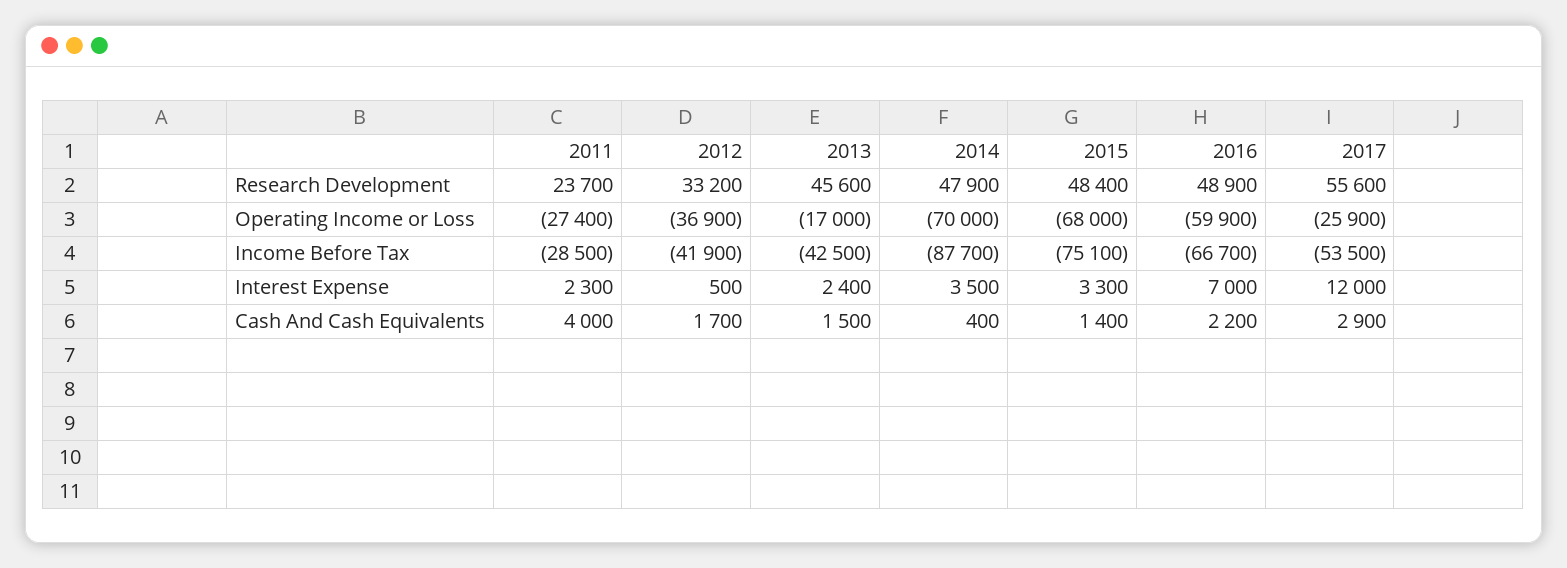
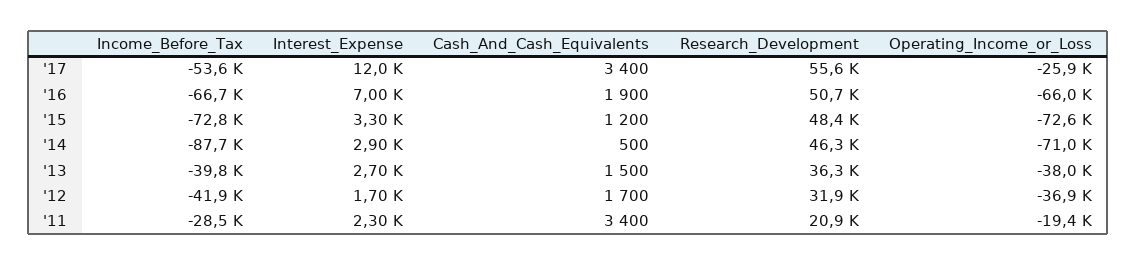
  {
    "2011": {
-     "Research Development": 23700,
+     "Research Development": 20900,
-     "Operating Income or Loss": -27400,
+     "Operating Income or Loss": -19400,
      "Income Before Tax": -28500,
      "Interest Expense": 2300,
-     "Cash And Cash Equivalents": 4000
+     "Cash And Cash Equivalents": 3400
    },
    "2012": {
-     "Research Development": 33200,
+     "Research Development": 31900,
      "Operating Income or Loss": -36900,
      "Income Before Tax": -41900,
-     "Interest Expense": 500,
+     "Interest Expense": 1700,
      "Cash And Cash Equivalents": 1700
    },
    "2013": {
-     "Research Development": 45600,
+     "Research Development": 36300,
-     "Operating Income or Loss": -17000,
+     "Operating Income or Loss": -38000,
-     "Income Before Tax": -42500,
+     "Income Before Tax": -39800,
-     "Interest Expense": 2400,
+     "Interest Expense": 2700,
      "Cash And Cash Equivalents": 1500
    },
    "2014": {
-     "Research Development": 47900,
+     "Research Development": 46300,
-     "Operating Income or Loss": -70000,
+     "Operating Income or Loss": -71000,
      "Income Before Tax": -87700,
-     "Interest Expense": 3500,
+     "Interest Expense": 2900,
-     "Cash And Cash Equivalents": 400
+     "Cash And Cash Equivalents": 500
    },
    "2015": {
      "Research Development": 48400,
-     "Operating Income or Loss": -68000,
+     "Operating Income or Loss": -72600,
-     "Income Before Tax": -75100,
+     "Income Before Tax": -72800,
      "Interest Expense": 3300,
-     "Cash And Cash Equivalents": 1400
+     "Cash And Cash Equivalents": 1200
    },
    "2016": {
-     "Research Development": 48900,
+     "Research Development": 50700,
-     "Operating Income or Loss": -59900,
+     "Operating Income or Loss": -66000,
      "Income Before Tax": -66700,
      "Interest Expense": 7000,
-     "Cash And Cash Equivalents": 2200
+     "Cash And Cash Equivalents": 1900
    },
    "2017": {
      "Research Development": 55600,
      "Operating Income or Loss": -25900,
-     "Income Before Tax": -53500,
+     "Income Before Tax": -53600,
      "Interest Expense": 12000,
-     "Cash And Cash Equivalents": 2900
+     "Cash And Cash Equivalents": 3400
    }
  }

